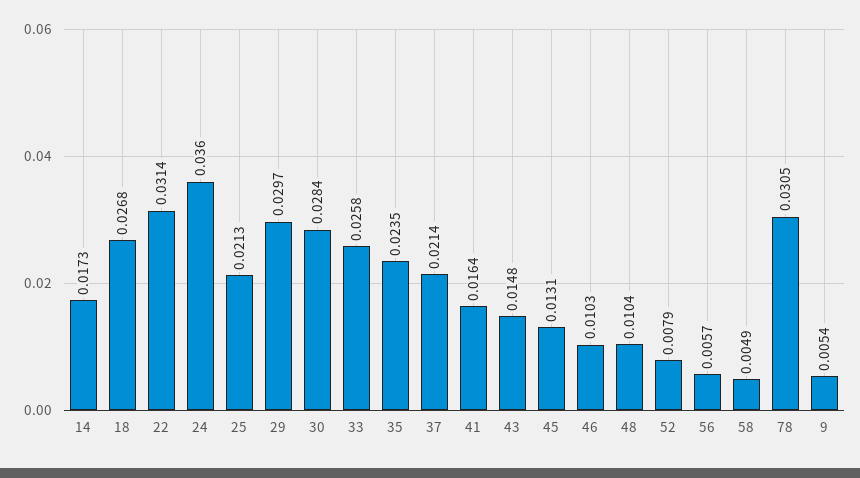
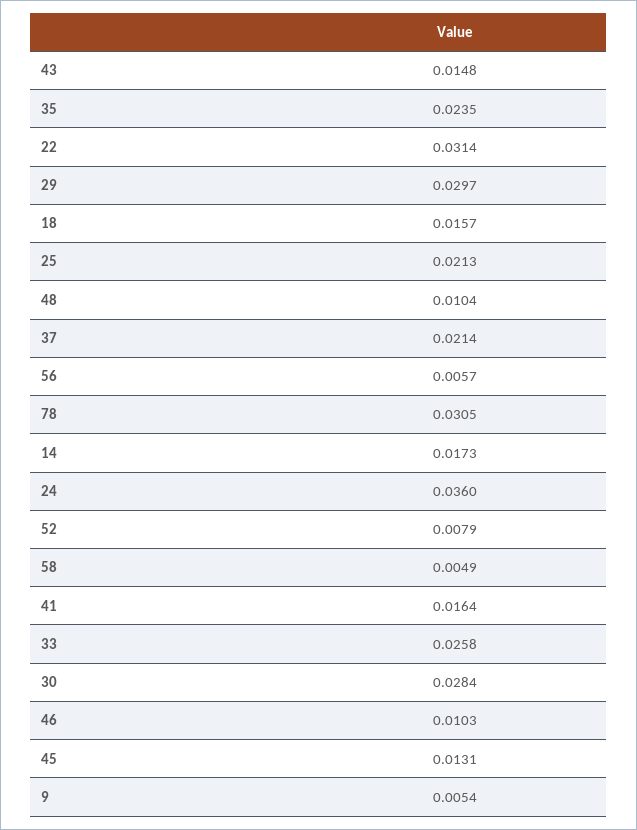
  {
    "14": 0.0173,
-   "18": 0.0268,
+   "18": 0.0157,
    "22": 0.0314,
    "24": 0.036,
    "25": 0.0213,
    "29": 0.0297,
    "30": 0.0284,
    "33": 0.0258,
    "35": 0.0235,
    "37": 0.0214,
    "41": 0.0164,
    "43": 0.0148,
    "45": 0.0131,
    "46": 0.0103,
    "48": 0.0104,
    "52": 0.0079,
    "56": 0.0057,
    "58": 0.0049,
    "78": 0.0305,
    "9": 0.0054
  }

